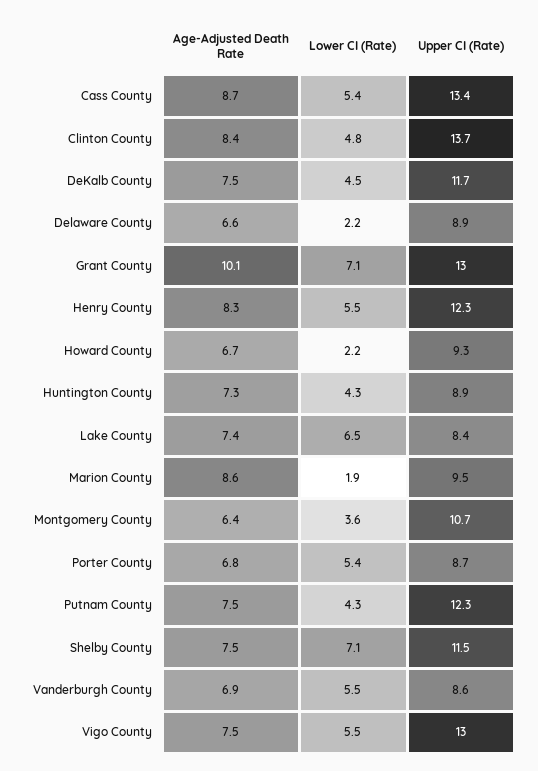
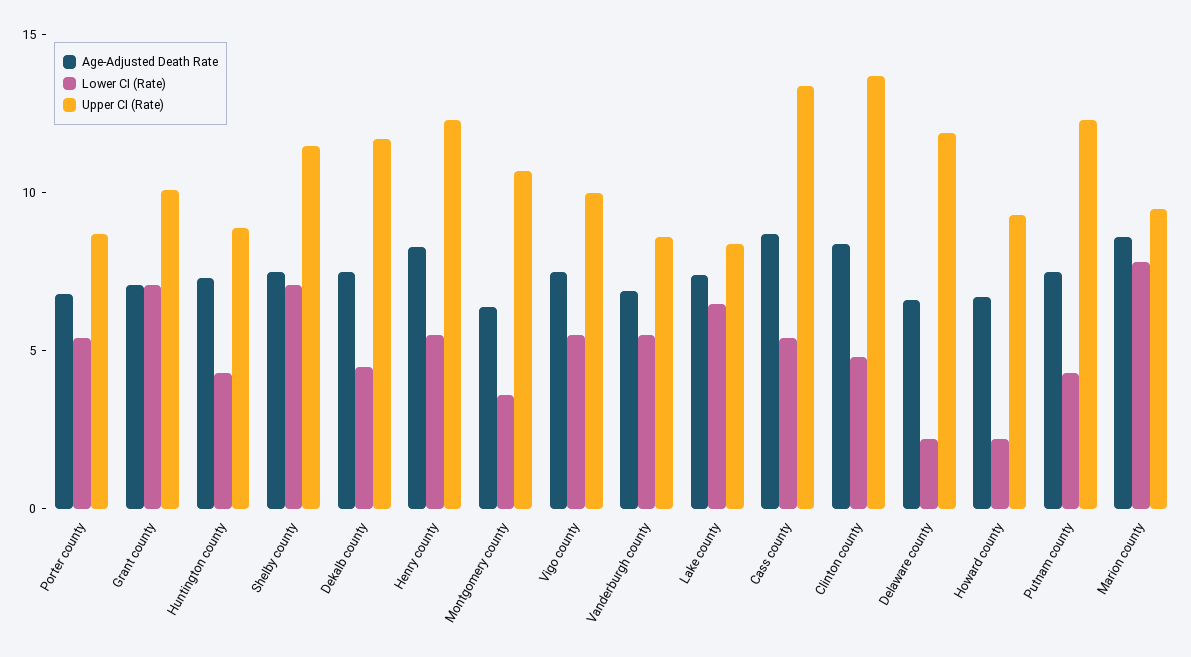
  {
    "Age-Adjusted Death Rate": {
      "Cass County": 8.7,
      "Clinton County": 8.4,
      "DeKalb County": 7.5,
      "Delaware County": 6.6,
-     "Grant County": 10.1,
+     "Grant County": 7,
      "Henry County": 8.3,
      "Howard County": 6.7,
      "Huntington County": 7.3,
      "Lake County": 7.4,
      "Marion County": 8.6,
      "Montgomery County": 6.4,
      "Porter County": 6.8,
      "Putnam County": 7.5,
      "Shelby County": 7.5,
      "Vanderburgh County": 6.9,
      "Vigo County": 7.5
    },
    "Lower CI (Rate)": {
      "Cass County": 5.4,
      "Clinton County": 4.8,
      "DeKalb County": 4.5,
      "Delaware County": 2.2,
      "Grant County": 7.1,
      "Henry County": 5.5,
      "Howard County": 2.2,
      "Huntington County": 4.3,
      "Lake County": 6.5,
-     "Marion County": 1.9,
+     "Marion County": 8,
      "Montgomery County": 3.6,
      "Porter County": 5.4,
      "Putnam County": 4.3,
      "Shelby County": 7.1,
      "Vanderburgh County": 5.5,
      "Vigo County": 5.5
    },
    "Upper CI (Rate)": {
      "Cass County": 13.4,
      "Clinton County": 13.7,
      "DeKalb County": 11.7,
-     "Delaware County": 8.9,
+     "Delaware County": 12,
-     "Grant County": 13,
+     "Grant County": 10,
      "Henry County": 12.3,
      "Howard County": 9.3,
      "Huntington County": 8.9,
      "Lake County": 8.4,
      "Marion County": 9.5,
      "Montgomery County": 10.7,
      "Porter County": 8.7,
      "Putnam County": 12.3,
      "Shelby County": 11.5,
      "Vanderburgh County": 8.6,
-     "Vigo County": 13
+     "Vigo County": 10
    }
  }

